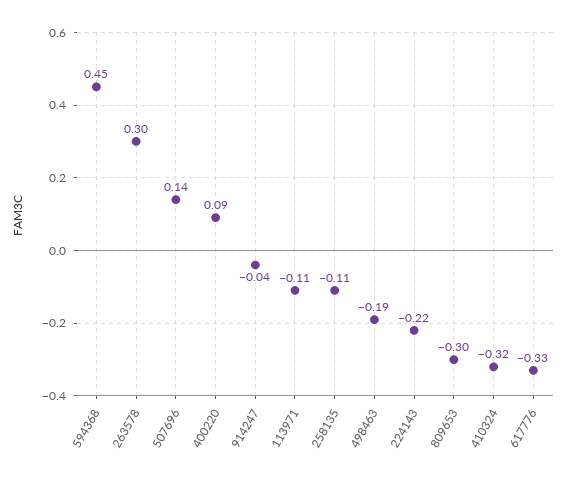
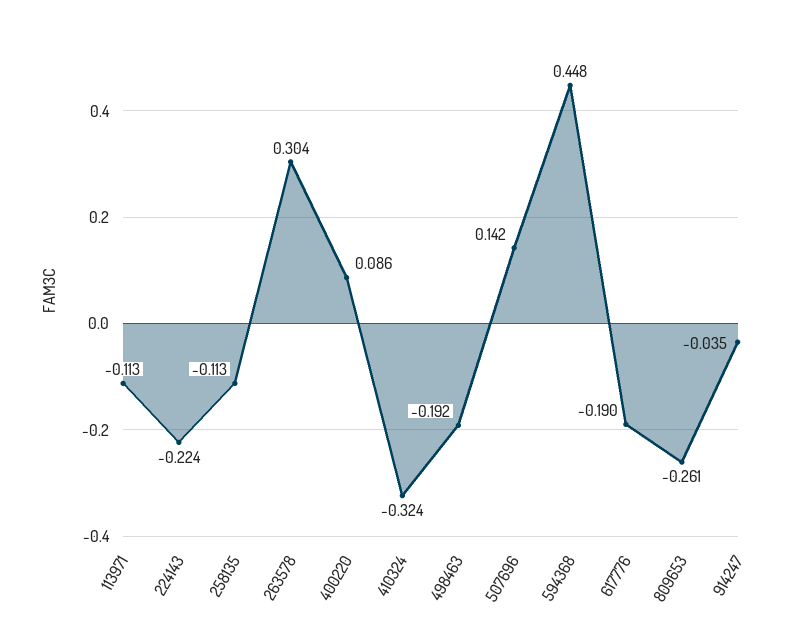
  {
    "594368": 0.448,
    "263578": 0.304,
    "507696": 0.142,
    "400220": 0.086,
    "914247": -0.035,
    "113971": -0.113,
    "258135": -0.113,
    "498463": -0.192,
    "224143": -0.224,
-   "809653": -0.3,
+   "809653": -0.261,
    "410324": -0.324,
-   "617776": -0.33
+   "617776": -0.19
  }

